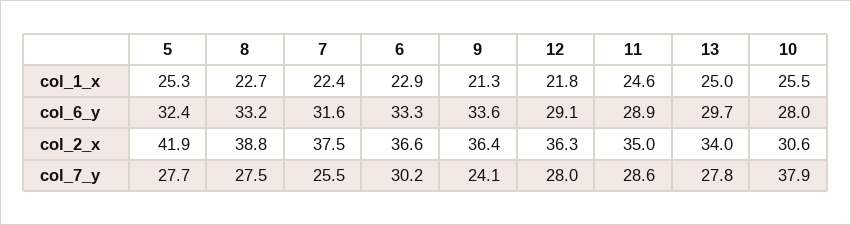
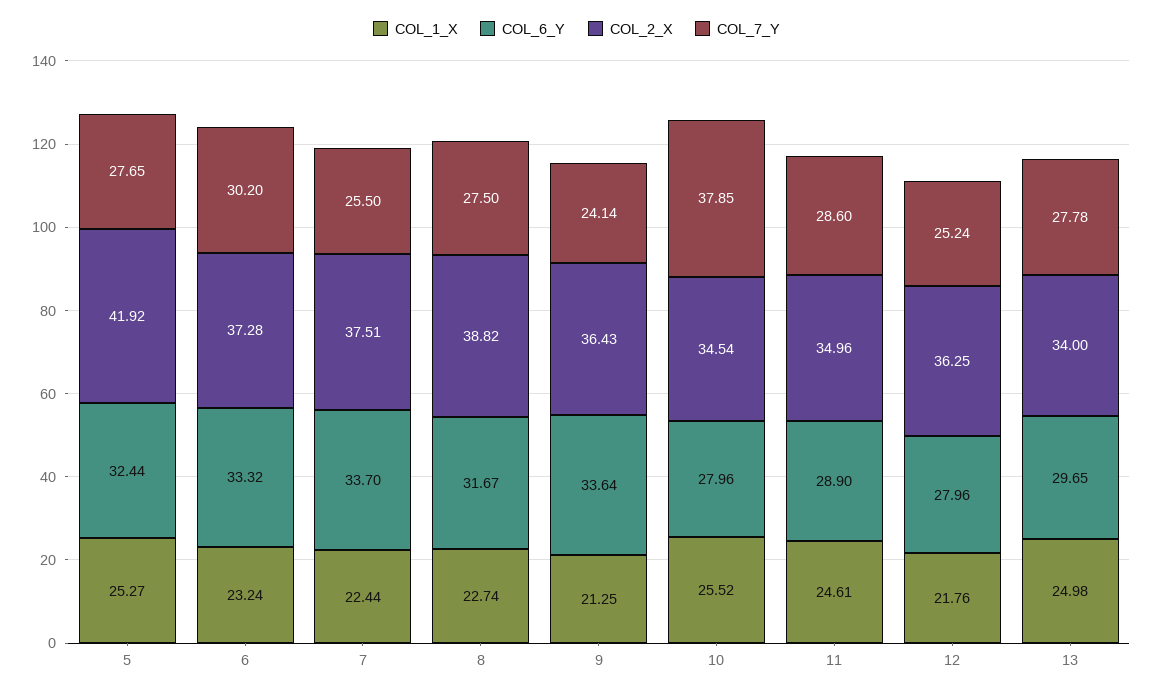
  {
    "col_1_x": {
      "5": 25.27,
      "8": 22.74,
      "7": 22.44,
-     "6": 22.9,
+     "6": 23.24,
      "9": 21.25,
      "12": 21.76,
      "11": 24.61,
      "13": 24.98,
      "10": 25.52
    },
    "col_6_y": {
      "5": 32.44,
-     "8": 33.2,
+     "8": 31.67,
-     "7": 31.6,
+     "7": 33.7,
      "6": 33.32,
      "9": 33.64,
-     "12": 29.1,
+     "12": 27.96,
      "11": 28.9,
      "13": 29.65,
      "10": 27.96
    },
    "col_2_x": {
      "5": 41.92,
      "8": 38.82,
      "7": 37.51,
-     "6": 36.6,
+     "6": 37.28,
      "9": 36.43,
      "12": 36.25,
      "11": 34.96,
      "13": 34,
-     "10": 30.6
+     "10": 34.54
    },
    "col_7_y": {
      "5": 27.65,
      "8": 27.5,
      "7": 25.5,
      "6": 30.2,
      "9": 24.14,
-     "12": 28,
+     "12": 25.24,
      "11": 28.6,
      "13": 27.78,
      "10": 37.85
    }
  }

